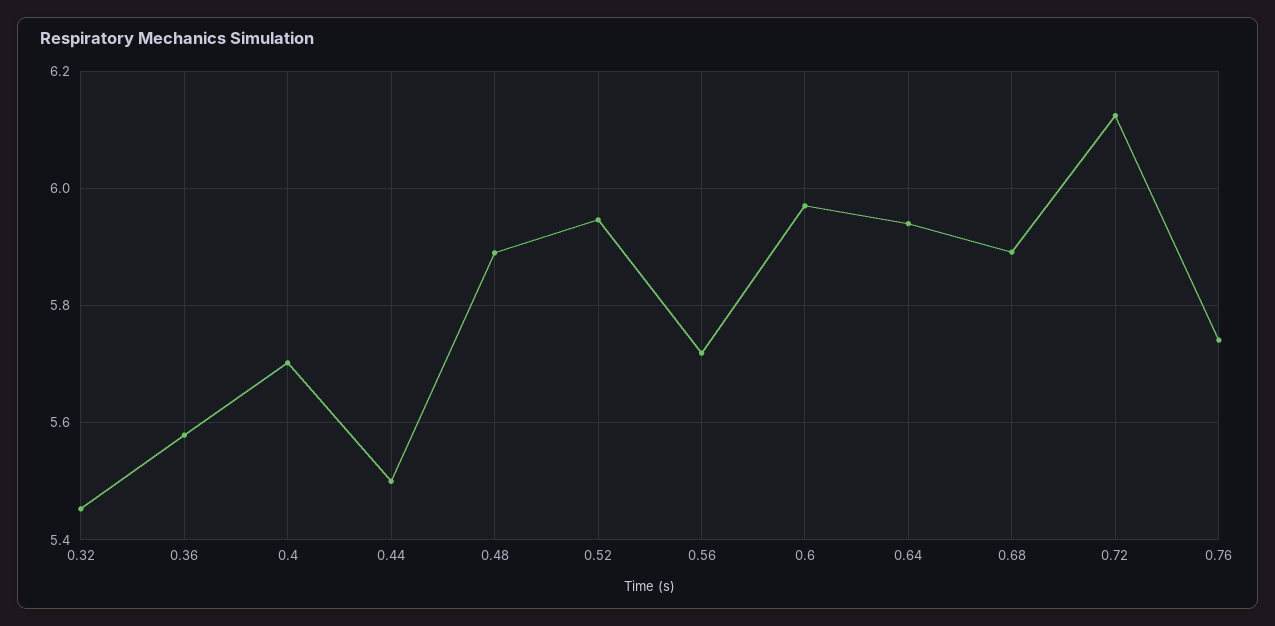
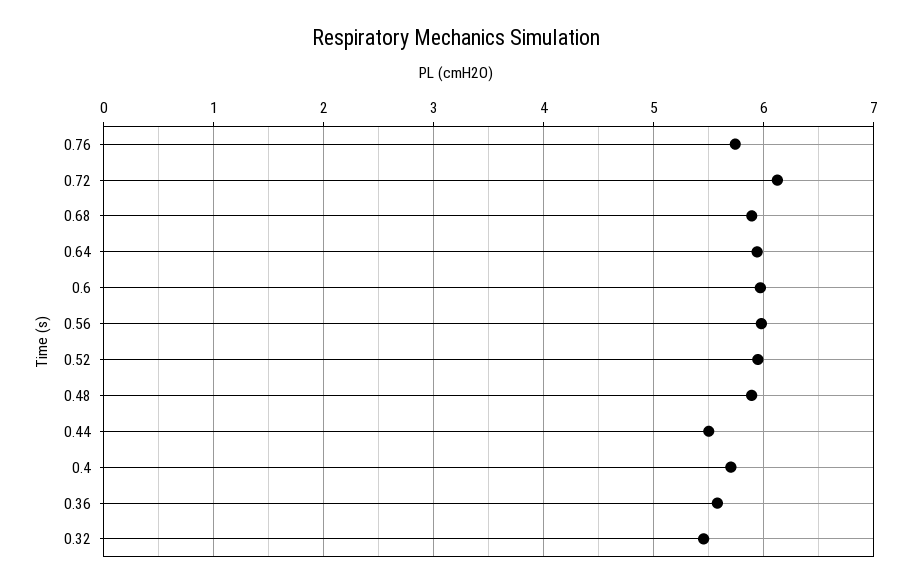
  {
    "0.32": 5.46,
    "0.36": 5.58,
    "0.4": 5.7,
    "0.44": 5.5,
    "0.48": 5.9,
    "0.52": 5.94,
-   "0.56": 5.72,
+   "0.56": 6,
    "0.6": 5.98,
    "0.64": 5.94,
    "0.68": 5.9,
    "0.72": 6.12,
    "0.76": 5.74
  }

